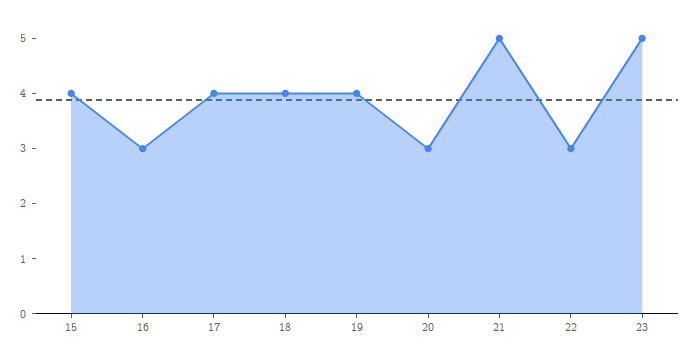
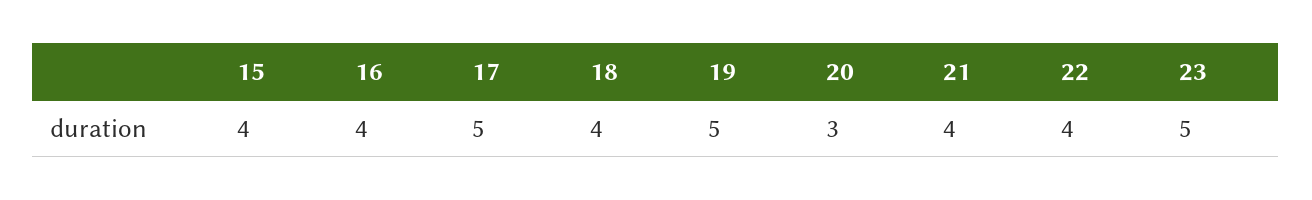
  {
    "15": 4,
-   "16": 3,
+   "16": 4,
-   "17": 4,
+   "17": 5,
    "18": 4,
-   "19": 4,
+   "19": 5,
    "20": 3,
-   "21": 5,
+   "21": 4,
-   "22": 3,
+   "22": 4,
    "23": 5
  }

